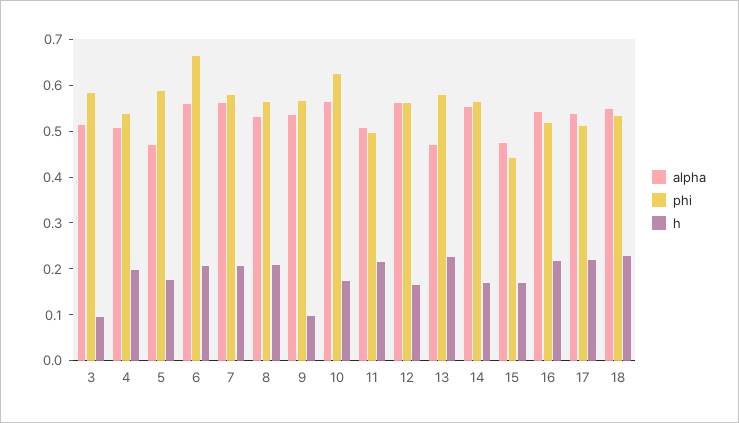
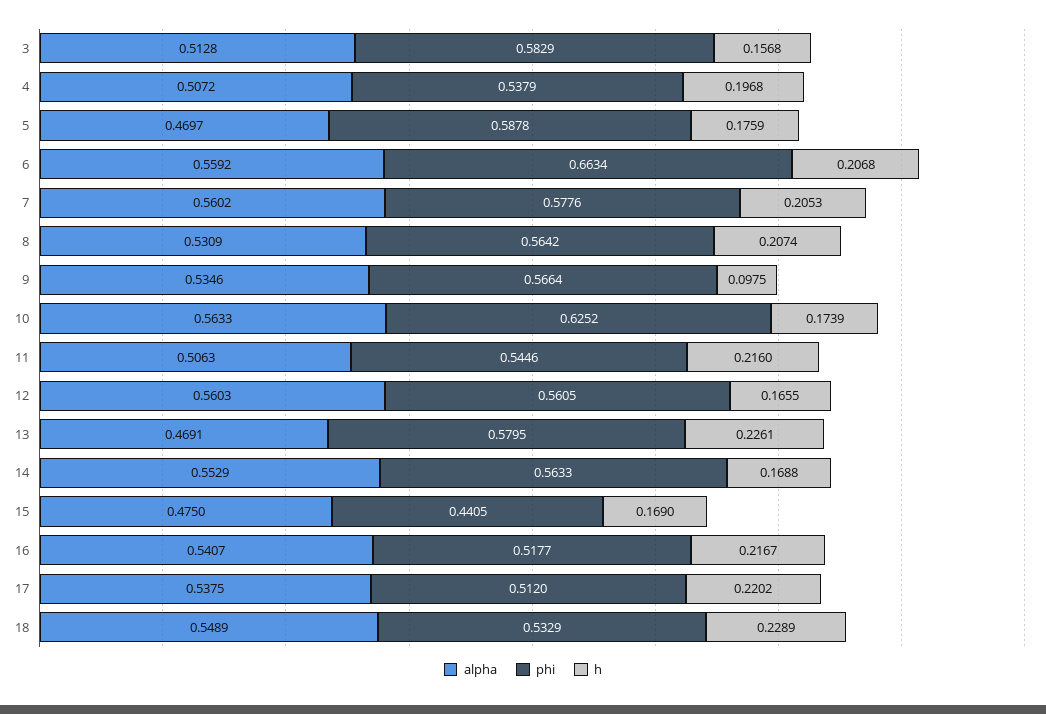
  {
    "alpha": {
      "3": 0.5128,
      "4": 0.5072,
      "5": 0.4697,
      "6": 0.5592,
      "7": 0.5602,
      "8": 0.5309,
      "9": 0.5346,
      "10": 0.5633,
      "11": 0.5063,
      "12": 0.5603,
      "13": 0.4691,
      "14": 0.5529,
      "15": 0.475,
      "16": 0.5407,
      "17": 0.5375,
      "18": 0.5489
    },
    "phi": {
      "3": 0.5829,
      "4": 0.5379,
      "5": 0.5878,
      "6": 0.6634,
      "7": 0.5776,
      "8": 0.5642,
      "9": 0.5664,
      "10": 0.6252,
-     "11": 0.5,
+     "11": 0.5446,
      "12": 0.5605,
      "13": 0.5795,
      "14": 0.5633,
      "15": 0.4405,
      "16": 0.5177,
      "17": 0.512,
      "18": 0.5329
    },
    "h": {
-     "3": 0.1,
+     "3": 0.1568,
      "4": 0.1968,
      "5": 0.1759,
      "6": 0.2068,
      "7": 0.2053,
      "8": 0.2074,
      "9": 0.0975,
      "10": 0.1739,
      "11": 0.216,
      "12": 0.1655,
      "13": 0.2261,
      "14": 0.1688,
      "15": 0.169,
      "16": 0.2167,
      "17": 0.2202,
      "18": 0.2289
    }
  }

